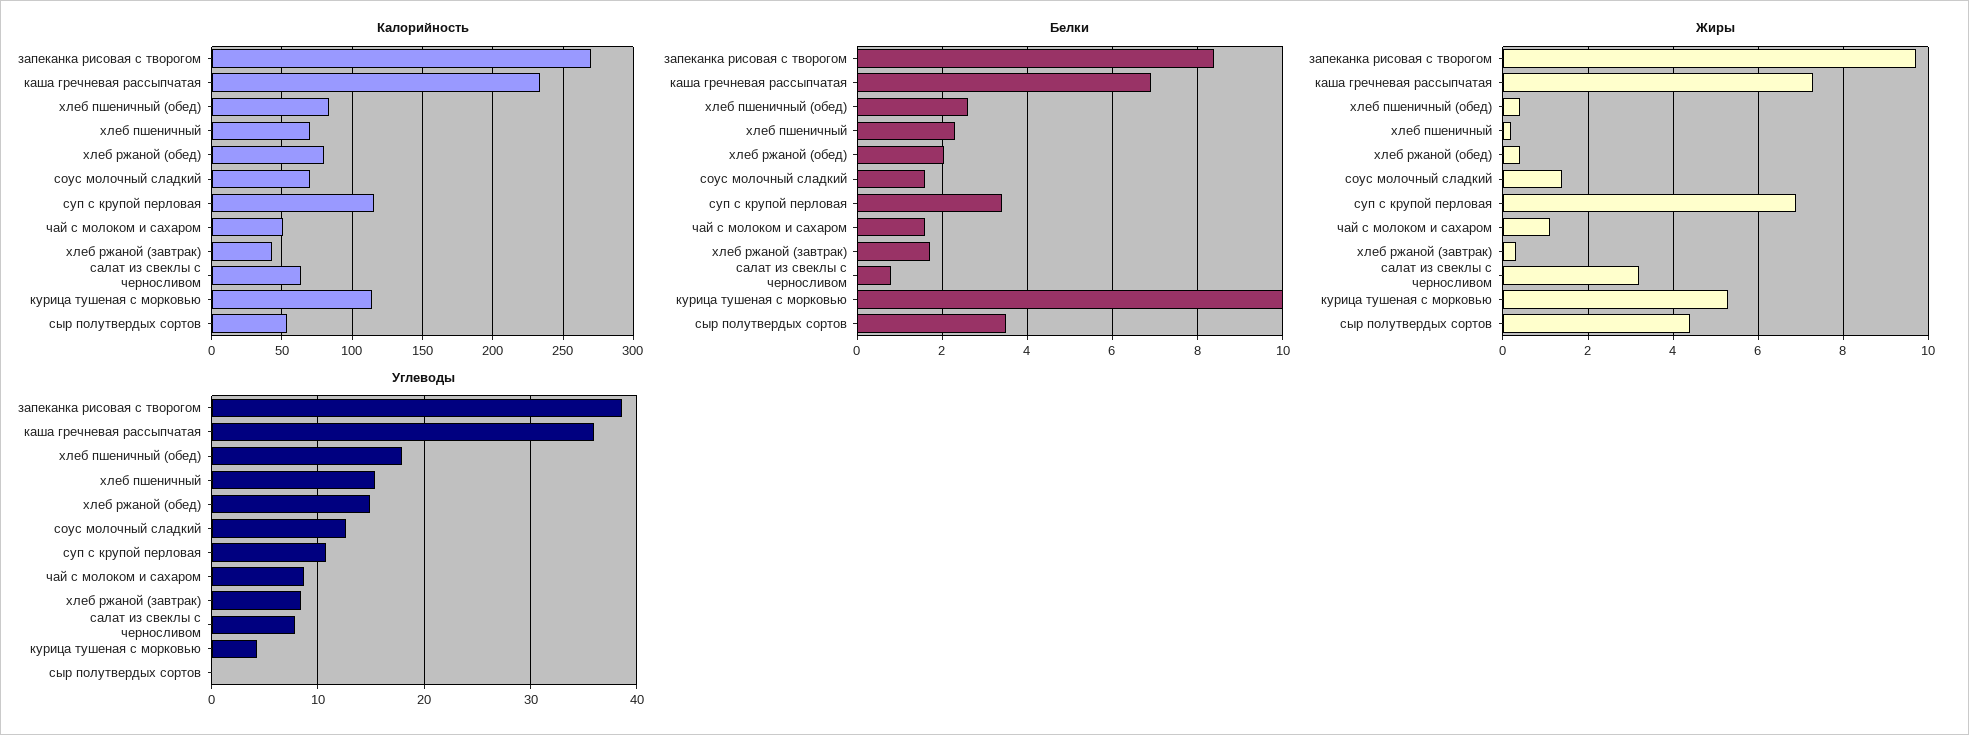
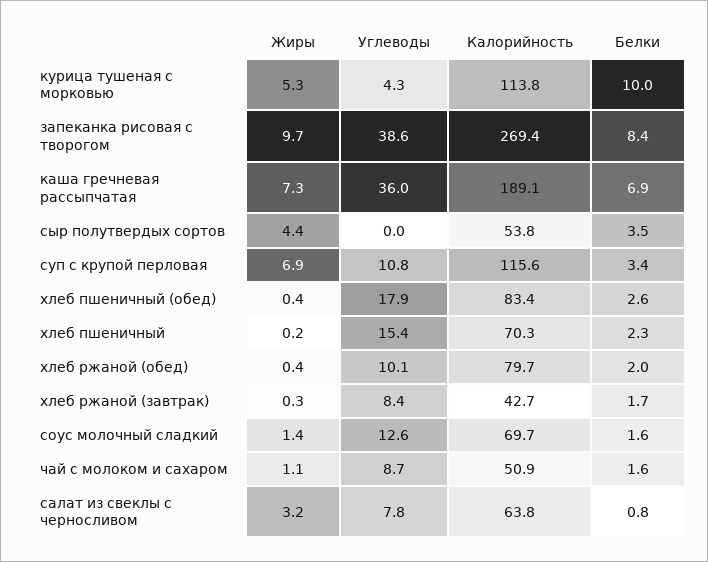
  {
    "Калорийность": {
      "запеканка рисовая с творогом": 269.4,
-     "каша гречневая рассыпчатая": 235,
+     "каша гречневая рассыпчатая": 189.1,
      "хлеб пшеничный (обед)": 83.4,
      "хлеб пшеничный": 70.3,
      "хлеб ржаной (обед)": 79.7,
      "соус молочный сладкий": 69.7,
      "суп с крупой перловая": 115.6,
      "чай с молоком и сахаром": 50.9,
      "хлеб ржаной (завтрак)": 42.7,
      "салат из свеклы с черносливом": 63.8,
      "курица тушеная с морковью": 113.8,
      "сыр полутвердых сортов": 53.8
    },
    "Белки": {
      "запеканка рисовая с творогом": 8.4,
      "каша гречневая рассыпчатая": 6.9,
      "хлеб пшеничный (обед)": 2.6,
      "хлеб пшеничный": 2.3,
      "хлеб ржаной (обед)": 2,
      "соус молочный сладкий": 1.6,
      "суп с крупой перловая": 3.4,
      "чай с молоком и сахаром": 1.6,
      "хлеб ржаной (завтрак)": 1.7,
      "салат из свеклы с черносливом": 0.8,
      "курица тушеная с морковью": 10,
      "сыр полутвердых сортов": 3.5
    },
    "Жиры": {
      "запеканка рисовая с творогом": 9.7,
      "каша гречневая рассыпчатая": 7.3,
      "хлеб пшеничный (обед)": 0.4,
      "хлеб пшеничный": 0.2,
      "хлеб ржаной (обед)": 0.4,
      "соус молочный сладкий": 1.4,
      "суп с крупой перловая": 6.9,
      "чай с молоком и сахаром": 1.1,
      "хлеб ржаной (завтрак)": 0.3,
      "салат из свеклы с черносливом": 3.2,
      "курица тушеная с морковью": 5.3,
      "сыр полутвердых сортов": 4.4
    },
    "Углеводы": {
      "запеканка рисовая с творогом": 38.6,
      "каша гречневая рассыпчатая": 36,
      "хлеб пшеничный (обед)": 17.9,
      "хлеб пшеничный": 15.4,
-     "хлеб ржаной (обед)": 15,
+     "хлеб ржаной (обед)": 10.1,
      "соус молочный сладкий": 12.6,
      "суп с крупой перловая": 10.8,
      "чай с молоком и сахаром": 8.7,
      "хлеб ржаной (завтрак)": 8.4,
      "салат из свеклы с черносливом": 7.8,
      "курица тушеная с морковью": 4.3,
      "сыр полутвердых сортов": 0
    }
  }

